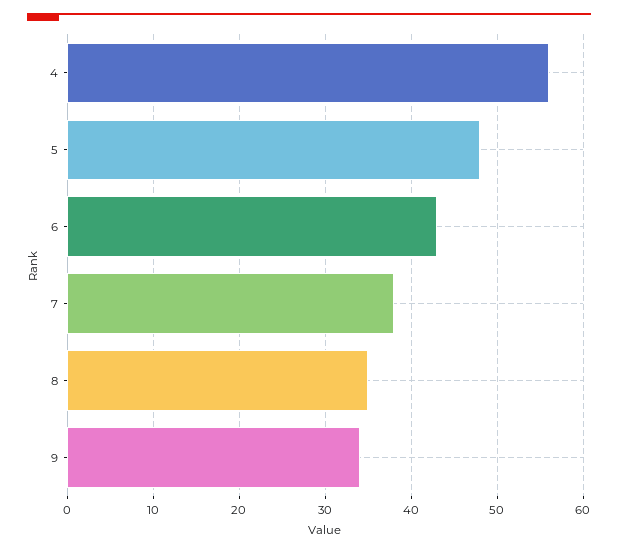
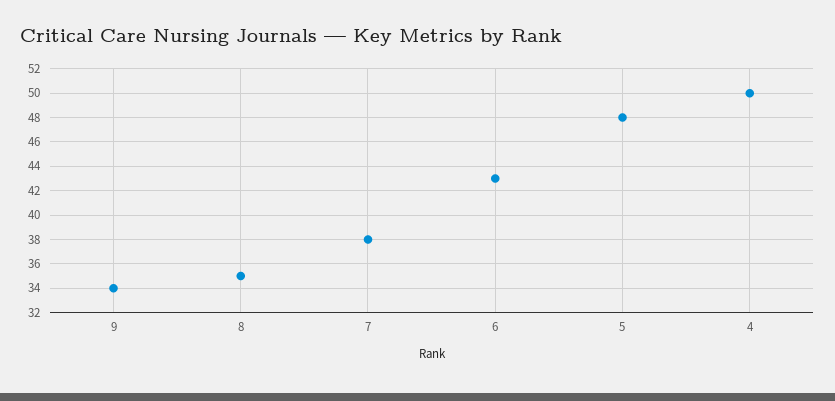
  {
-   "4": 56,
+   "4": 50,
    "5": 48,
    "6": 43,
    "7": 38,
    "8": 35,
    "9": 34
  }

